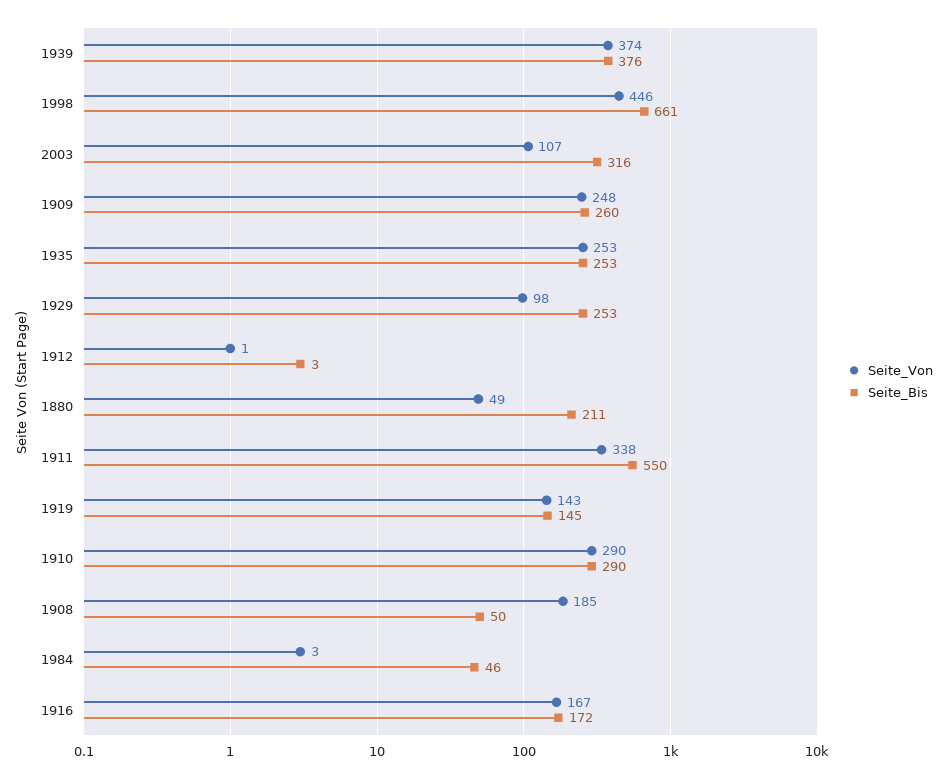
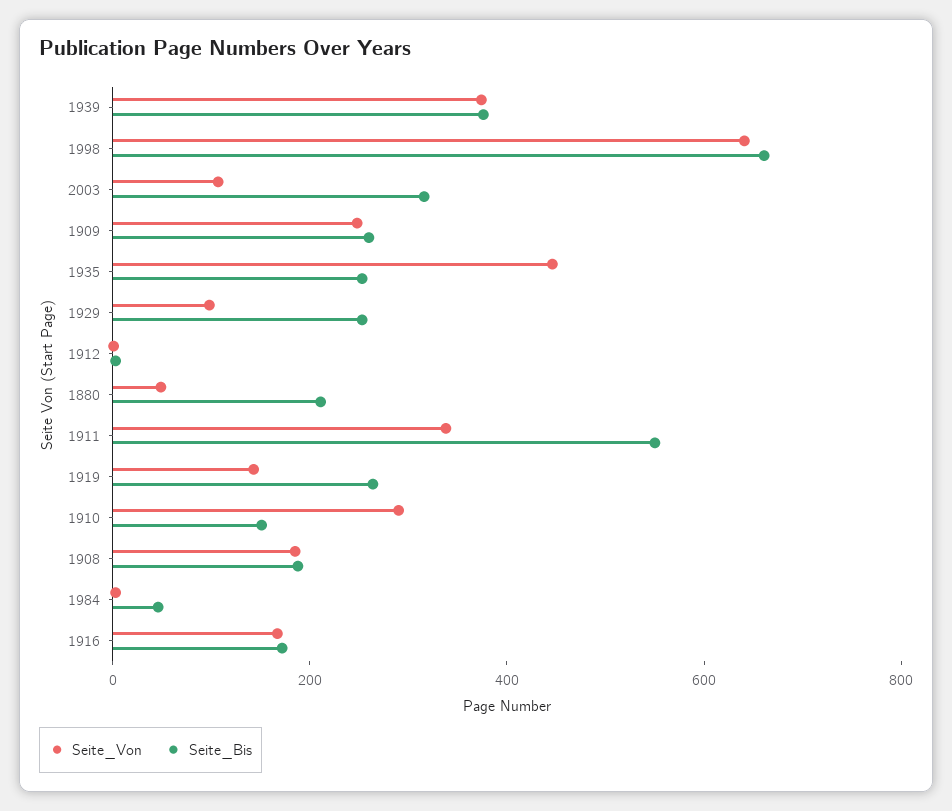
  {
    "Seite_Von": {
      "1939": 374,
-     "1998": 446,
+     "1998": 650,
      "2003": 107,
      "1909": 248,
-     "1935": 253,
+     "1935": 450,
      "1929": 98,
      "1912": 1,
      "1880": 49,
      "1911": 338,
      "1919": 143,
      "1910": 290,
      "1908": 185,
      "1984": 3,
      "1916": 167
    },
    "Seite_Bis": {
      "1939": 376,
      "1998": 661,
      "2003": 316,
      "1909": 260,
      "1935": 253,
      "1929": 253,
      "1912": 3,
      "1880": 211,
      "1911": 550,
-     "1919": 145,
+     "1919": 250,
-     "1910": 290,
+     "1910": 150,
-     "1908": 50,
+     "1908": 200,
      "1984": 46,
      "1916": 172
    }
  }

